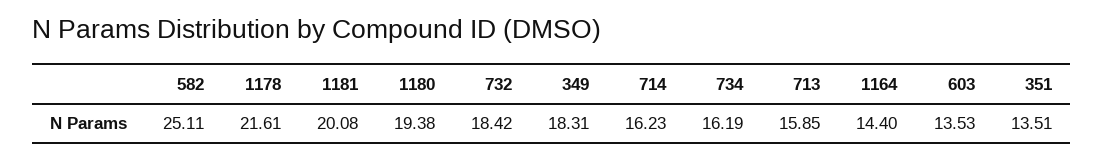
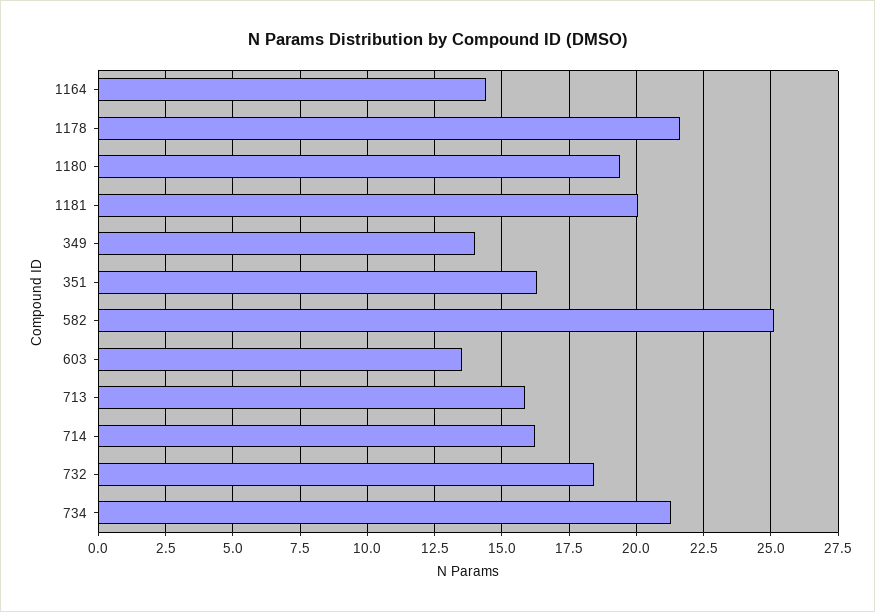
  {
    "582": 25.11,
    "1178": 21.61,
    "1181": 20.08,
    "1180": 19.38,
    "732": 18.42,
-   "349": 18.31,
+   "349": 14,
    "714": 16.23,
-   "734": 16.19,
+   "734": 21.25,
    "713": 15.85,
    "1164": 14.4,
    "603": 13.53,
-   "351": 13.51
+   "351": 16.25
  }

